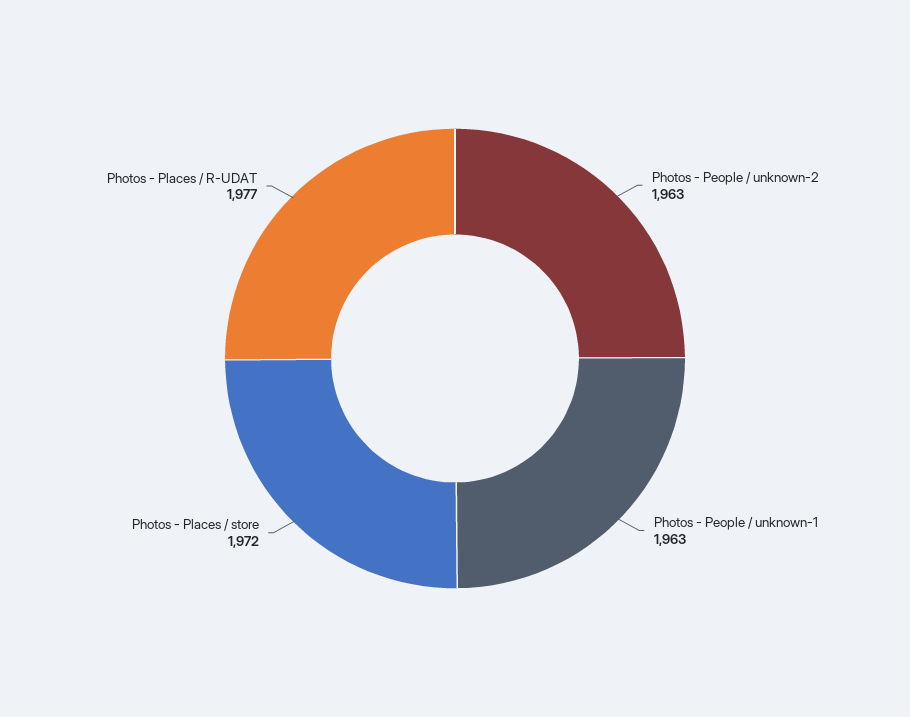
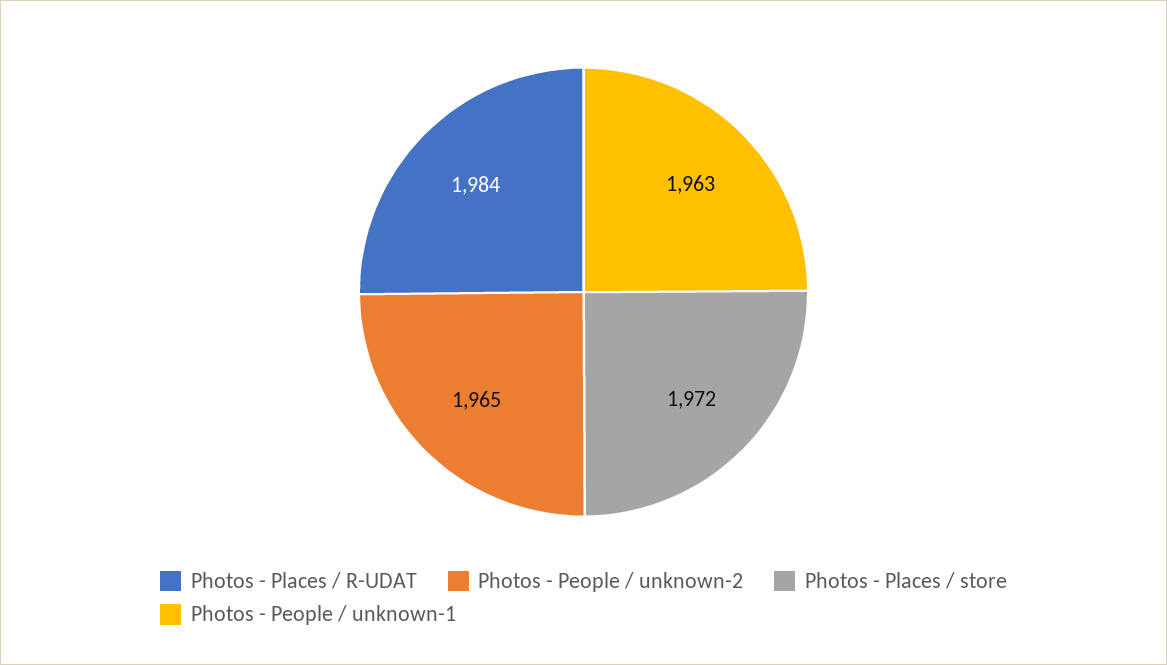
  {
-   "Photos - People / unknown-2": 1963,
+   "Photos - People / unknown-2": 1965,
    "Photos - People / unknown-1": 1963,
    "Photos - Places / store": 1972,
-   "Photos - Places / R-UDAT": 1977
+   "Photos - Places / R-UDAT": 1984
  }

